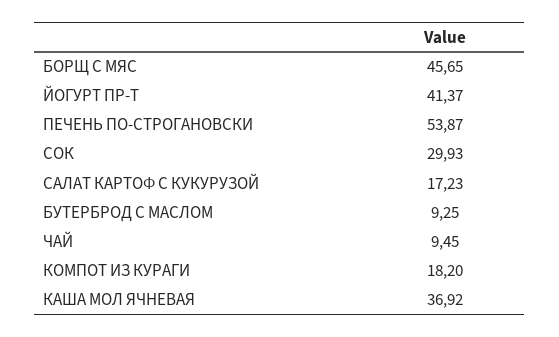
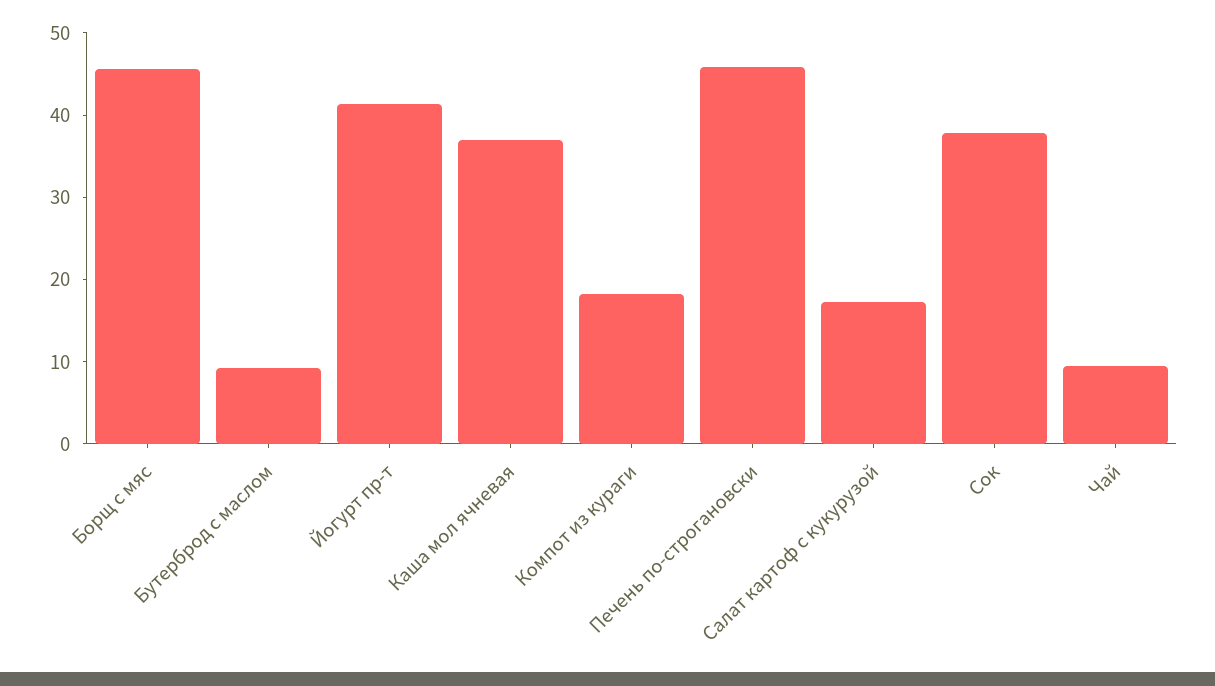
  {
    "БОРЩ С МЯС": 45.65,
    "ЙОГУРТ ПР-Т": 41.37,
-   "ПЕЧЕНЬ ПО-СТРОГАНОВСКИ": 53.87,
+   "ПЕЧЕНЬ ПО-СТРОГАНОВСКИ": 46,
-   "СОК": 29.93,
+   "СОК": 38,
    "САЛАТ КАРТОФ С КУКУРУЗОЙ": 17.23,
    "БУТЕРБРОД С МАСЛОМ": 9.25,
    "ЧАЙ": 9.45,
    "КОМПОТ ИЗ КУРАГИ": 18.2,
    "КАША МОЛ ЯЧНЕВАЯ": 36.92
  }

